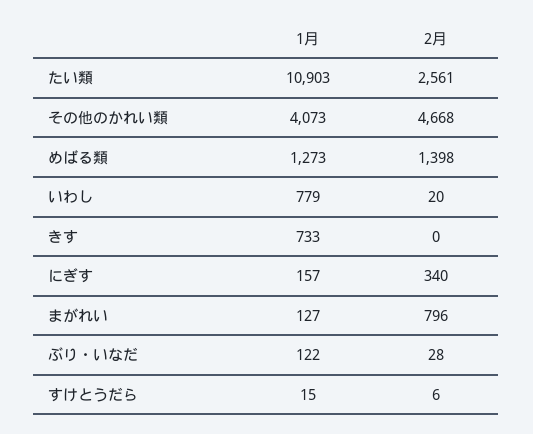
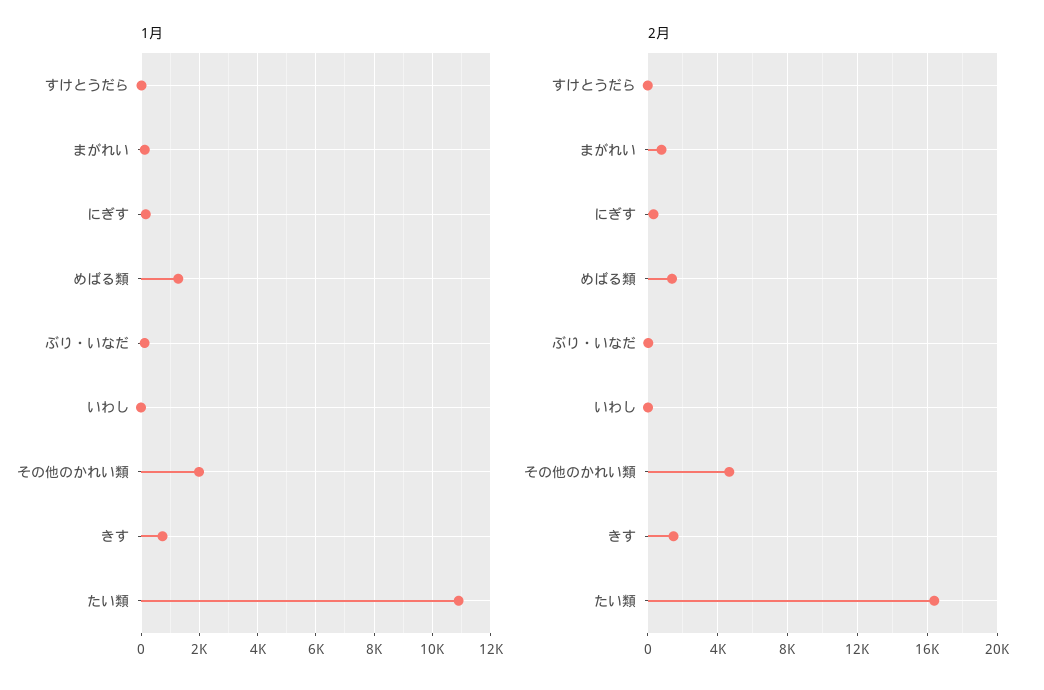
  {
    "1月": {
      "たい類": 10903,
-     "その他のかれい類": 4073,
+     "その他のかれい類": 2000,
      "めばる類": 1273,
-     "いわし": 779,
+     "いわし": 0,
      "きす": 733,
      "にぎす": 157,
      "まがれい": 127,
      "ぶり・いなだ": 122,
      "すけとうだら": 15
    },
    "2月": {
-     "たい類": 2561,
+     "たい類": 16500,
      "その他のかれい類": 4668,
      "めばる類": 1398,
      "いわし": 20,
-     "きす": 0,
+     "きす": 1500,
      "にぎす": 340,
      "まがれい": 796,
      "ぶり・いなだ": 28,
      "すけとうだら": 6
    }
  }

